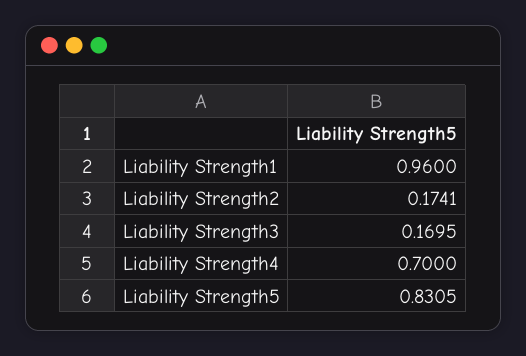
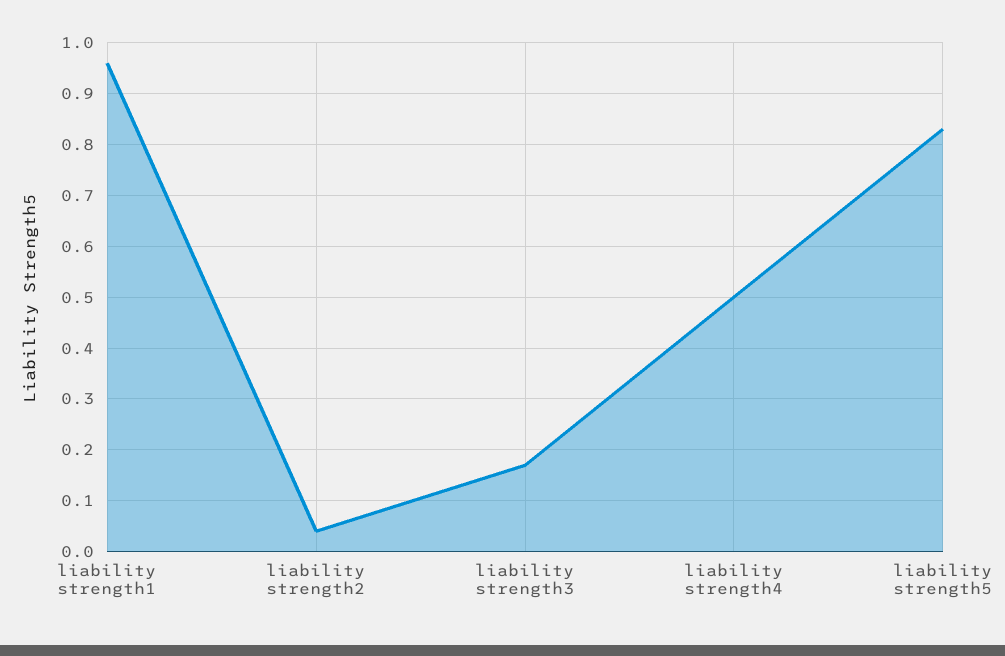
  {
    "Liability Strength1": 0.96,
-   "Liability Strength2": 0.1741,
+   "Liability Strength2": 0.04,
    "Liability Strength3": 0.1695,
-   "Liability Strength4": 0.7,
+   "Liability Strength4": 0.5,
    "Liability Strength5": 0.8305
  }

